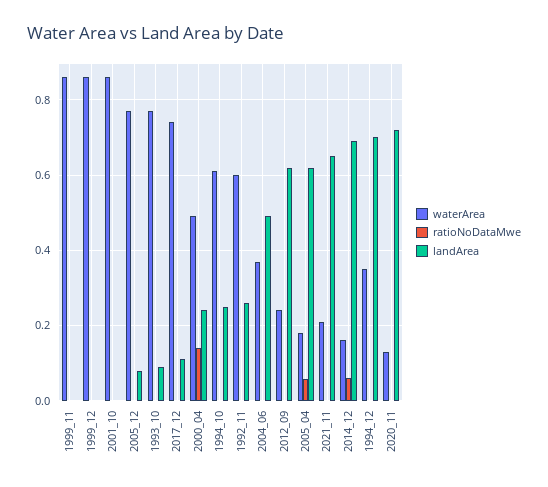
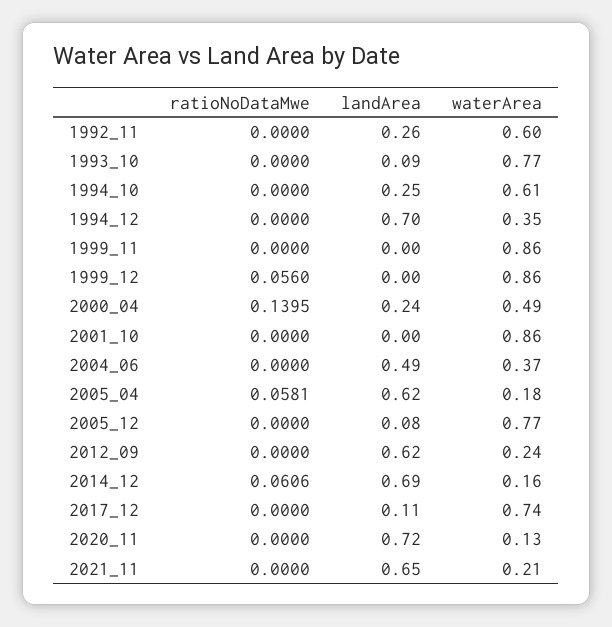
  {
    "waterArea": {
      "1999_11": 0.86,
      "1999_12": 0.86,
      "2001_10": 0.86,
      "2005_12": 0.77,
      "1993_10": 0.77,
      "2017_12": 0.74,
      "2000_04": 0.49,
      "1994_10": 0.61,
      "1992_11": 0.6,
      "2004_06": 0.37,
      "2012_09": 0.24,
      "2005_04": 0.18,
      "2021_11": 0.21,
      "2014_12": 0.16,
      "1994_12": 0.35,
      "2020_11": 0.13
    },
    "ratioNoDataMwe": {
      "1999_11": 0,
-     "1999_12": 0,
+     "1999_12": 0.056,
      "2001_10": 0,
      "2005_12": 0,
      "1993_10": 0,
      "2017_12": 0,
      "2000_04": 0.1395,
      "1994_10": 0,
      "1992_11": 0,
      "2004_06": 0,
      "2012_09": 0,
      "2005_04": 0.0581,
      "2021_11": 0,
      "2014_12": 0.0606,
      "1994_12": 0,
      "2020_11": 0
    },
    "landArea": {
      "1999_11": 0,
      "1999_12": 0,
      "2001_10": 0,
      "2005_12": 0.08,
      "1993_10": 0.09,
      "2017_12": 0.11,
      "2000_04": 0.24,
      "1994_10": 0.25,
      "1992_11": 0.26,
      "2004_06": 0.49,
      "2012_09": 0.62,
      "2005_04": 0.62,
      "2021_11": 0.65,
      "2014_12": 0.69,
      "1994_12": 0.7,
      "2020_11": 0.72
    }
  }

